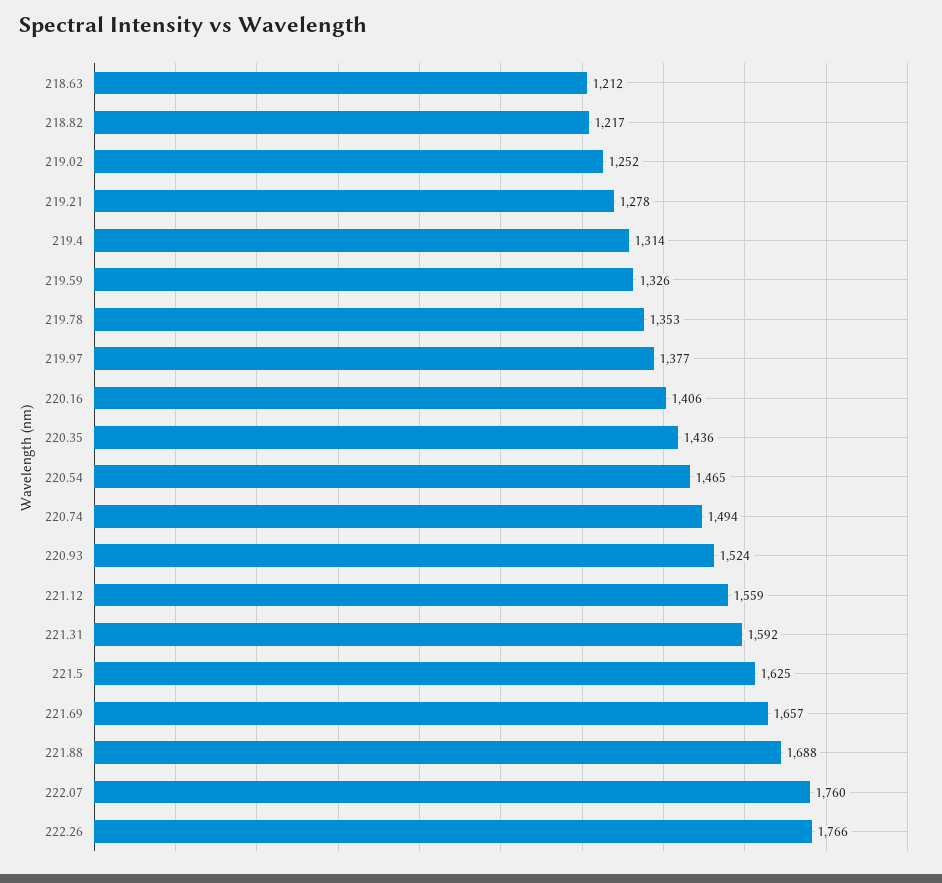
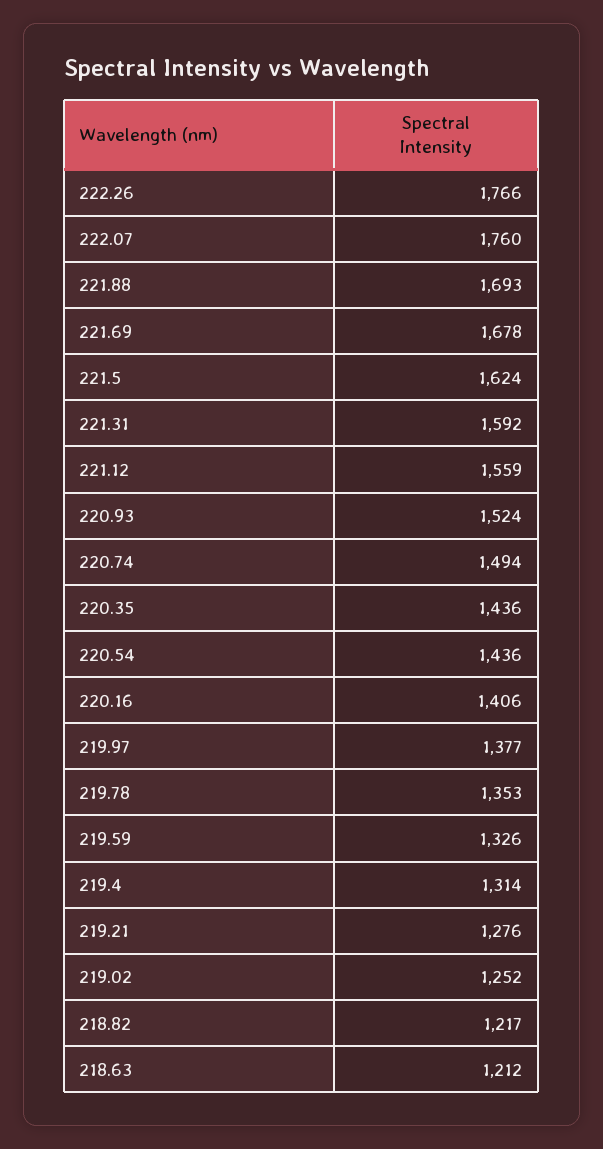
  {
    "218.63": 1212,
    "218.82": 1217,
    "219.02": 1252,
-   "219.21": 1278,
+   "219.21": 1276,
    "219.4": 1314,
    "219.59": 1326,
    "219.78": 1353,
    "219.97": 1377,
    "220.16": 1406,
    "220.35": 1436,
-   "220.54": 1465,
+   "220.54": 1436,
    "220.74": 1494,
    "220.93": 1524,
    "221.12": 1559,
    "221.31": 1592,
-   "221.5": 1625,
+   "221.5": 1624,
-   "221.69": 1657,
+   "221.69": 1678,
-   "221.88": 1688,
+   "221.88": 1693,
    "222.07": 1760,
    "222.26": 1766
  }

